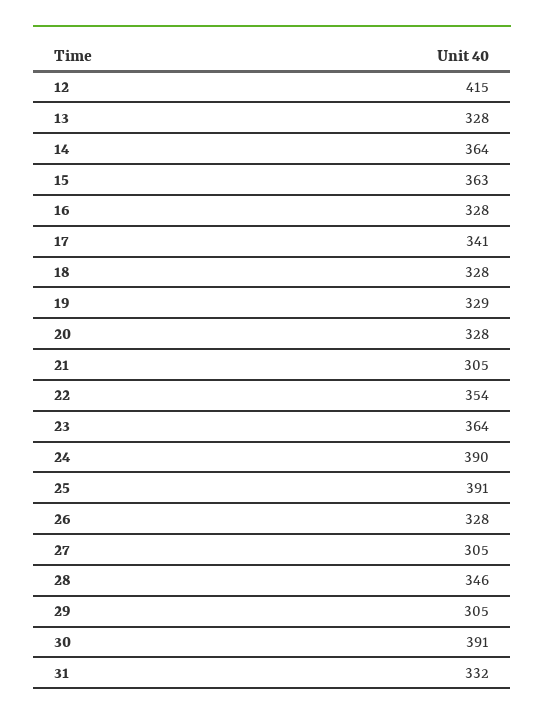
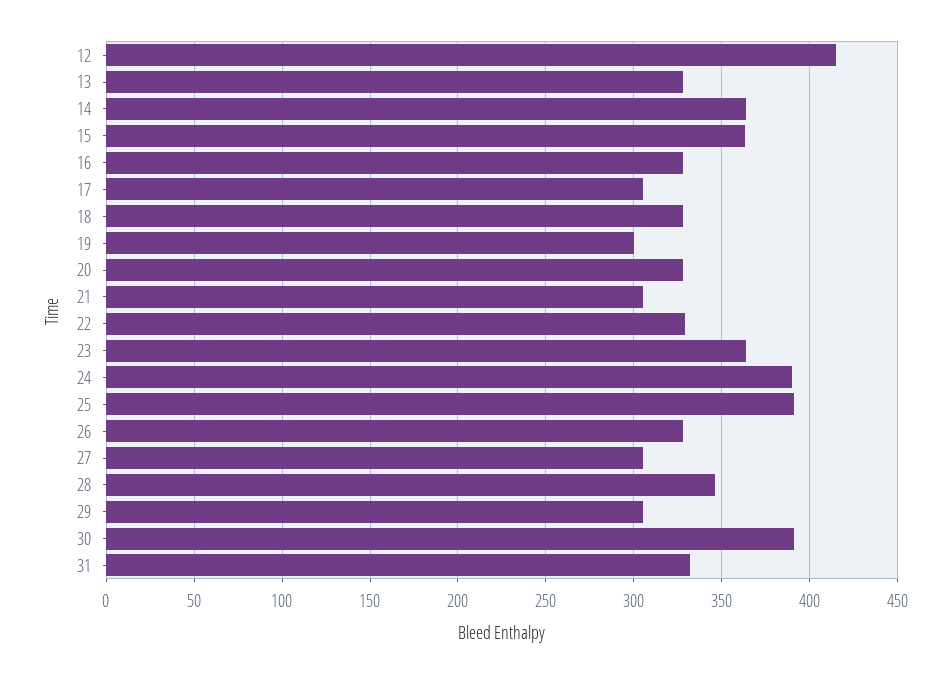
  {
    "12": 415,
    "13": 328,
    "14": 364,
    "15": 363,
    "16": 328,
-   "17": 341,
+   "17": 305,
    "18": 328,
-   "19": 329,
+   "19": 300,
    "20": 328,
    "21": 305,
-   "22": 354,
+   "22": 330,
    "23": 364,
    "24": 390,
    "25": 391,
    "26": 328,
    "27": 305,
    "28": 346,
    "29": 305,
    "30": 391,
    "31": 332
  }

